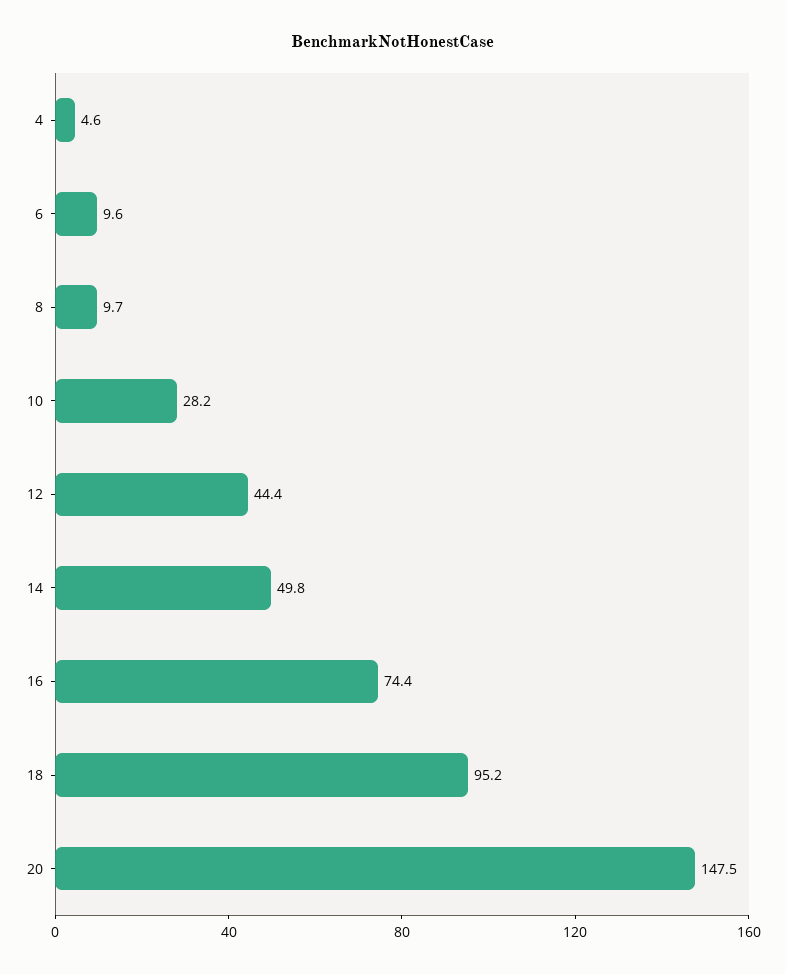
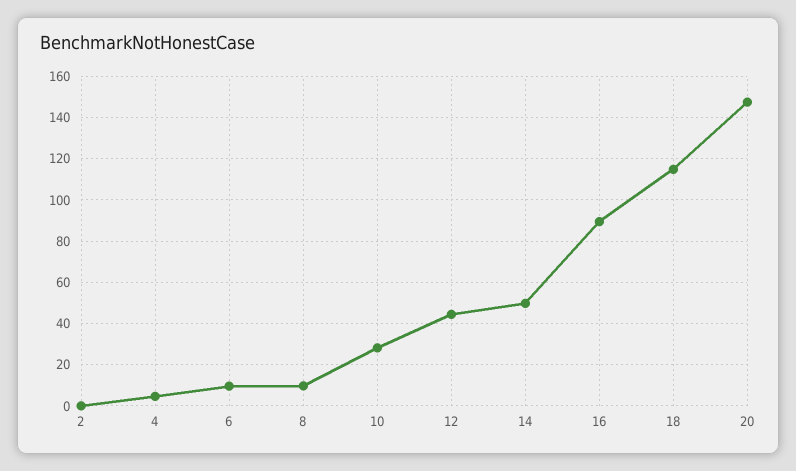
  {
    "4": 4.6,
    "6": 9.6,
    "8": 9.7,
    "10": 28.2,
    "12": 44.4,
    "14": 49.8,
-   "16": 74.4,
+   "16": 90,
-   "18": 95.2,
+   "18": 115,
-   "20": 147.5
+   "20": 147.5,
+   "2": 0
  }

